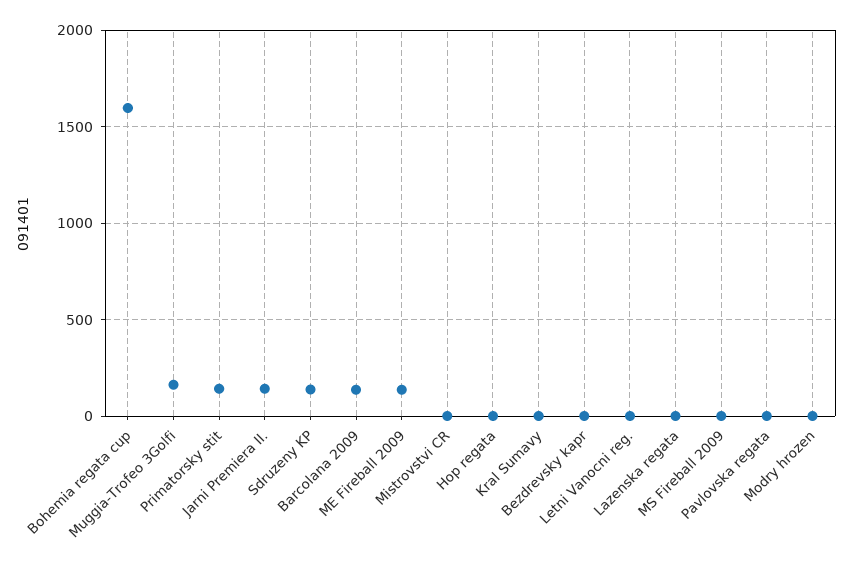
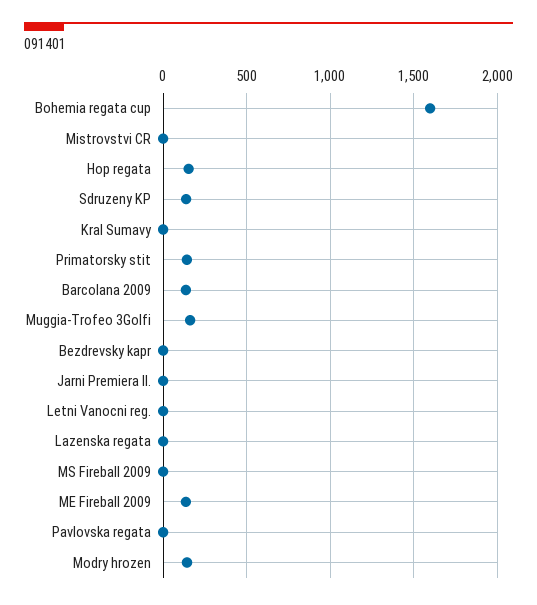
  {
    "Bohemia regata cup": 1600,
    "Muggia-Trofeo 3Golfi": 150,
    "Primatorsky stit": 150,
-   "Jarni Premiera II.": 150,
+   "Jarni Premiera II.": 0,
    "Sdruzeny KP": 150,
    "Barcolana 2009": 150,
    "ME Fireball 2009": 150,
    "Mistrovstvi CR": 0,
-   "Hop regata": 0,
+   "Hop regata": 150,
    "Kral Sumavy": 0,
    "Bezdrevsky kapr": 0,
    "Letni Vanocni reg.": 0,
    "Lazenska regata": 0,
    "MS Fireball 2009": 0,
    "Pavlovska regata": 0,
-   "Modry hrozen": 0
+   "Modry hrozen": 150
  }

